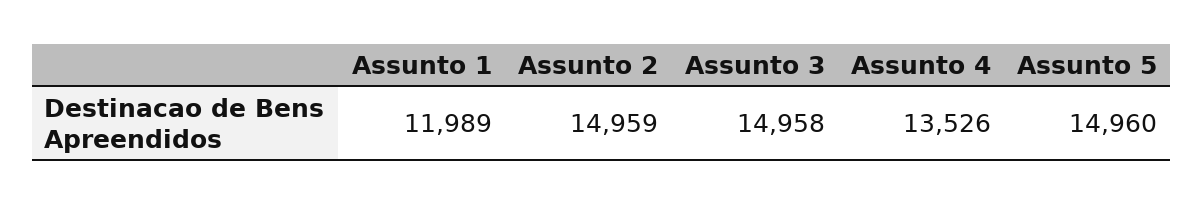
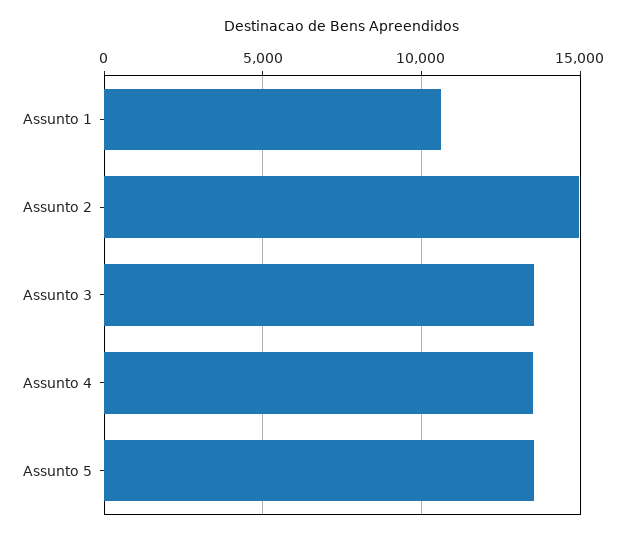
  {
-   "Assunto 1": 11989,
+   "Assunto 1": 10500,
    "Assunto 2": 14959,
-   "Assunto 3": 14958,
+   "Assunto 3": 13500,
    "Assunto 4": 13526,
-   "Assunto 5": 14960
+   "Assunto 5": 13500
  }

